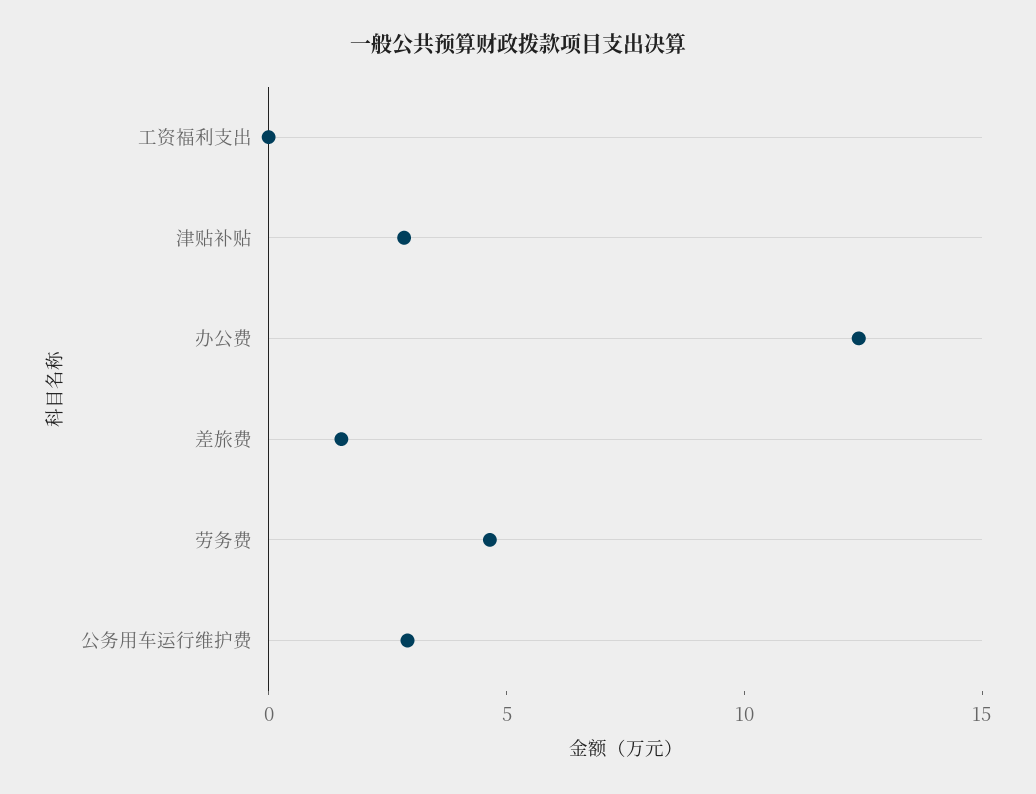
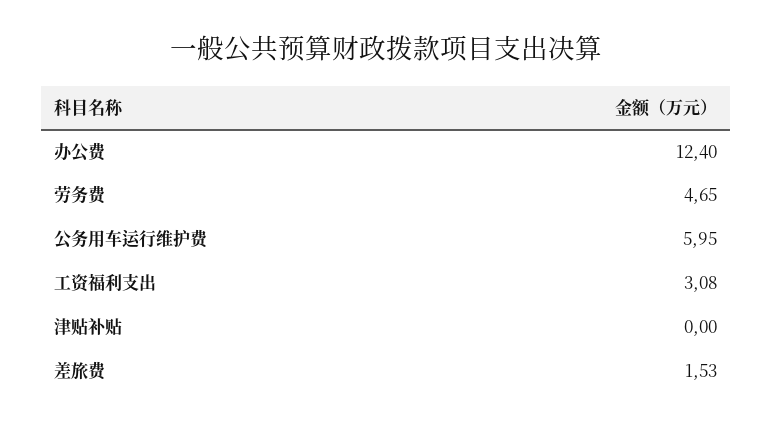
  {
-   "工资福利支出": 0,
+   "工资福利支出": 3.08,
-   "津贴补贴": 3,
+   "津贴补贴": 0,
    "办公费": 12.4,
    "差旅费": 1.53,
    "劳务费": 4.65,
-   "公务用车运行维护费": 3
+   "公务用车运行维护费": 5.95
  }

